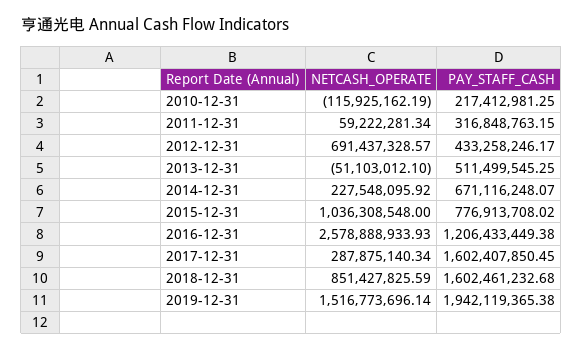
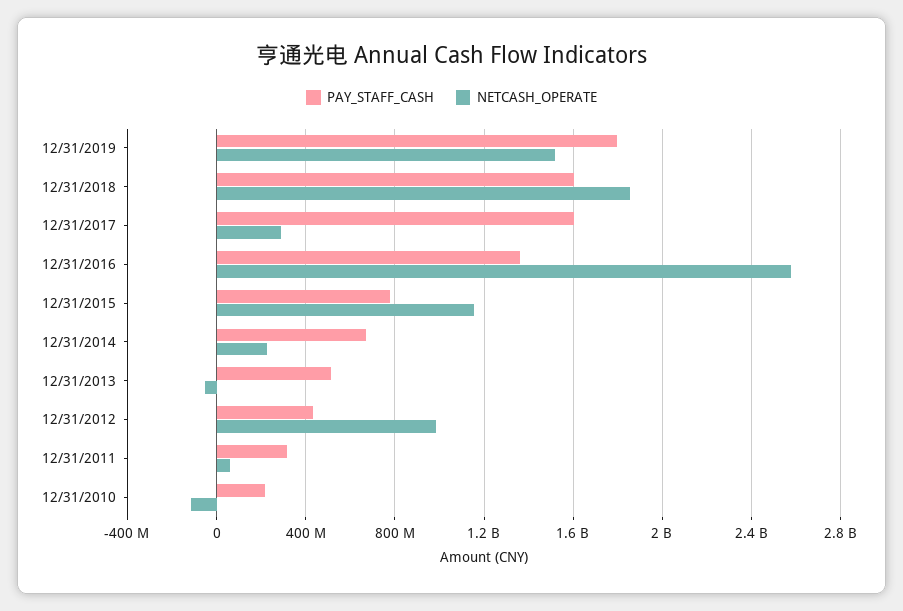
  {
    "NETCASH_OPERATE": {
      "2010-12-31": -115925162.19,
      "2011-12-31": 59222281.34,
-     "2012-12-31": 691437328.57,
+     "2012-12-31": 1000000000,
      "2013-12-31": -51103012.1,
      "2014-12-31": 227548095.92,
-     "2015-12-31": 1036308548,
+     "2015-12-31": 1150000000,
      "2016-12-31": 2578888933.93,
      "2017-12-31": 287875140.34,
-     "2018-12-31": 851427825.59,
+     "2018-12-31": 1850000000,
      "2019-12-31": 1516773696.14
    },
    "PAY_STAFF_CASH": {
      "2010-12-31": 217412981.25,
      "2011-12-31": 316848763.15,
      "2012-12-31": 433258246.17,
      "2013-12-31": 511499545.25,
      "2014-12-31": 671116248.07,
      "2015-12-31": 776913708.02,
-     "2016-12-31": 1206433449.38,
+     "2016-12-31": 1350000000,
      "2017-12-31": 1602407850.45,
      "2018-12-31": 1602461232.68,
-     "2019-12-31": 1942119365.38
+     "2019-12-31": 1800000000
    }
  }

